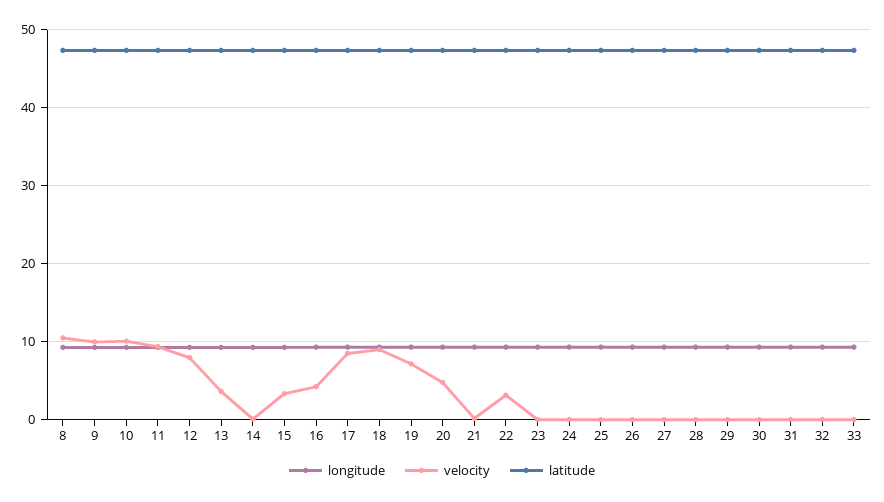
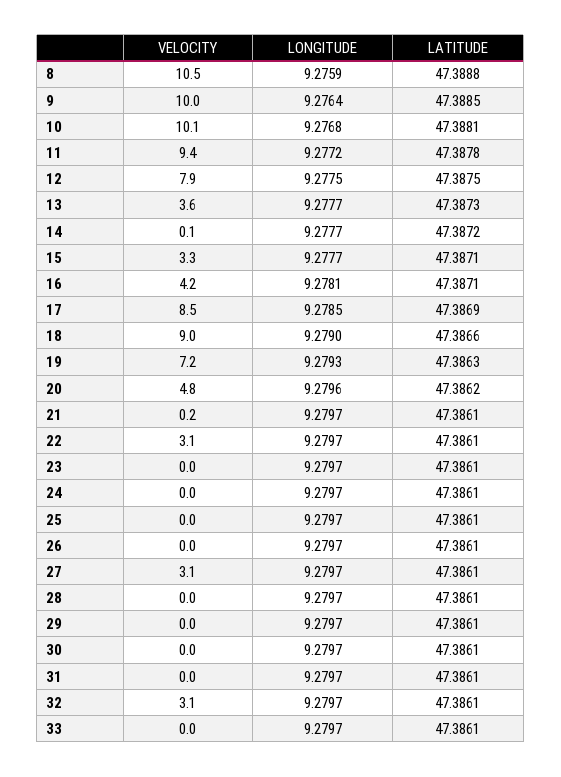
  {
    "longitude": {
      "8": 9.2759,
      "9": 9.2764,
      "10": 9.2768,
      "11": 9.2772,
      "12": 9.2775,
      "13": 9.2777,
      "14": 9.2777,
      "15": 9.2777,
      "16": 9.2781,
      "17": 9.2785,
      "18": 9.279,
      "19": 9.2793,
      "20": 9.2796,
      "21": 9.2797,
      "22": 9.2797,
      "23": 9.2797,
      "24": 9.2797,
      "25": 9.2797,
      "26": 9.2797,
      "27": 9.2797,
      "28": 9.2797,
      "29": 9.2797,
      "30": 9.2797,
      "31": 9.2797,
      "32": 9.2797,
      "33": 9.2797
    },
    "velocity": {
      "8": 10.5,
      "9": 10,
      "10": 10.1,
      "11": 9.4,
      "12": 7.9,
      "13": 3.6,
      "14": 0.1,
      "15": 3.3,
      "16": 4.2,
      "17": 8.5,
      "18": 9,
      "19": 7.2,
      "20": 4.8,
      "21": 0.2,
      "22": 3.1,
      "23": 0,
      "24": 0,
      "25": 0,
      "26": 0,
-     "27": 0,
+     "27": 3.1,
      "28": 0,
      "29": 0,
      "30": 0,
      "31": 0,
-     "32": 0,
+     "32": 3.1,
      "33": 0
    },
    "latitude": {
      "8": 47.3888,
      "9": 47.3885,
      "10": 47.3881,
      "11": 47.3878,
      "12": 47.3875,
      "13": 47.3873,
      "14": 47.3872,
      "15": 47.3871,
      "16": 47.3871,
      "17": 47.3869,
      "18": 47.3866,
      "19": 47.3863,
      "20": 47.3862,
      "21": 47.3861,
      "22": 47.3861,
      "23": 47.3861,
      "24": 47.3861,
      "25": 47.3861,
      "26": 47.3861,
      "27": 47.3861,
      "28": 47.3861,
      "29": 47.3861,
      "30": 47.3861,
      "31": 47.3861,
      "32": 47.3861,
      "33": 47.3861
    }
  }

